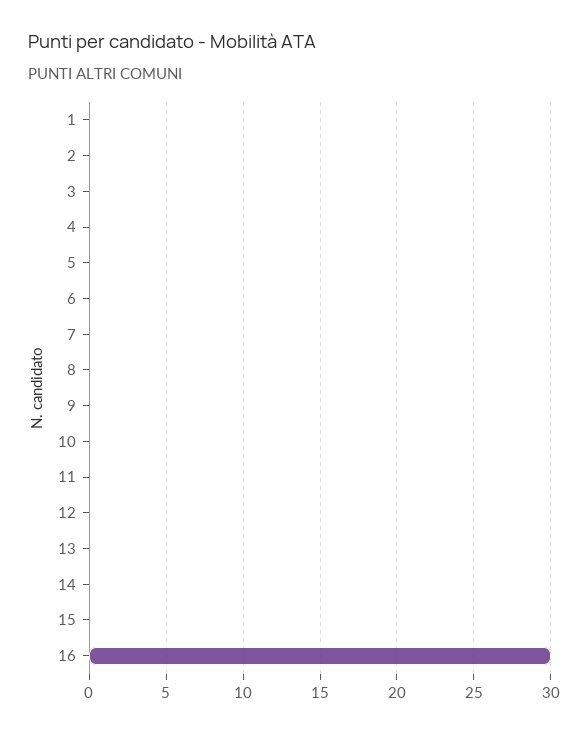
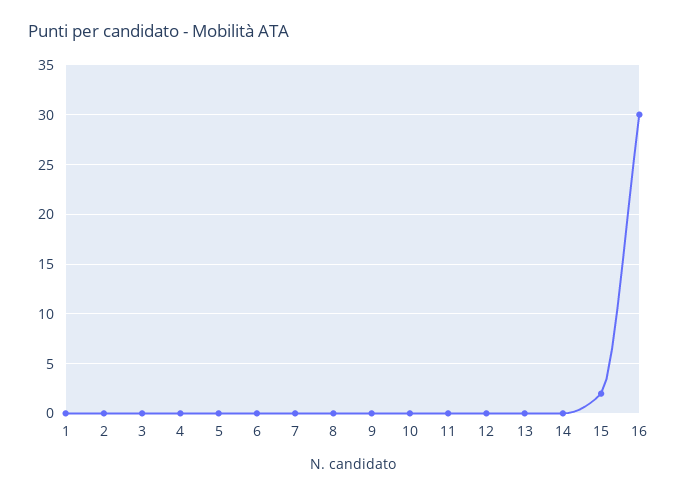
  {
    "1": 0,
    "2": 0,
    "3": 0,
    "4": 0,
    "5": 0,
    "6": 0,
    "7": 0,
    "8": 0,
    "9": 0,
    "10": 0,
    "11": 0,
    "12": 0,
    "13": 0,
    "14": 0,
-   "15": 0,
+   "15": 2,
    "16": 30
  }

